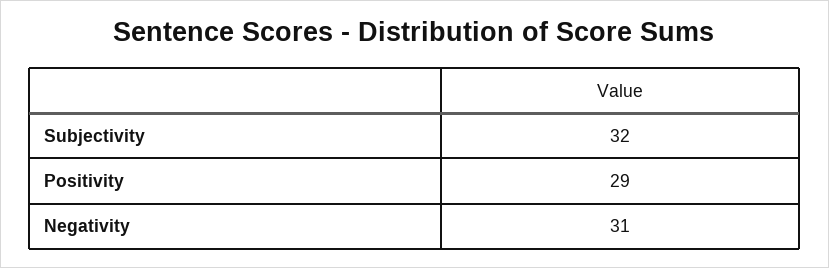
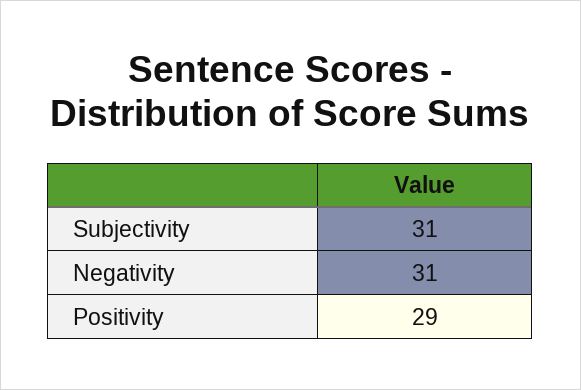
  {
-   "Subjectivity": 32,
+   "Subjectivity": 31,
    "Positivity": 29,
    "Negativity": 31
  }

